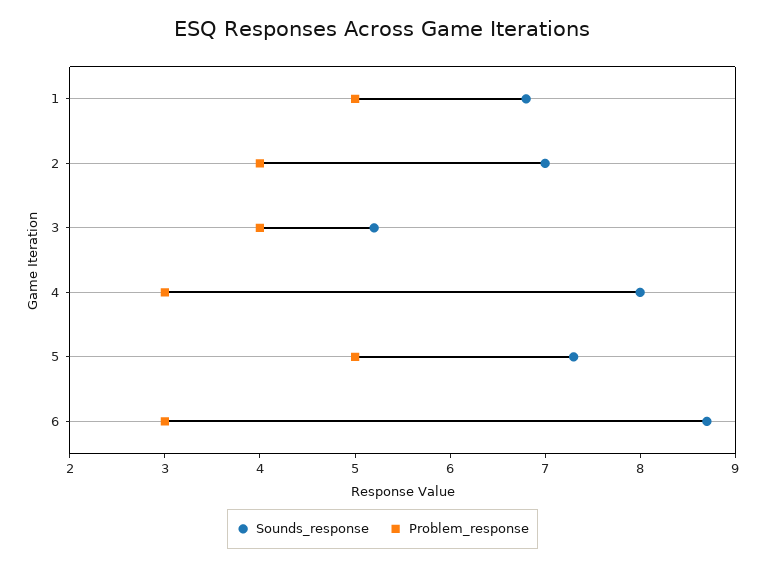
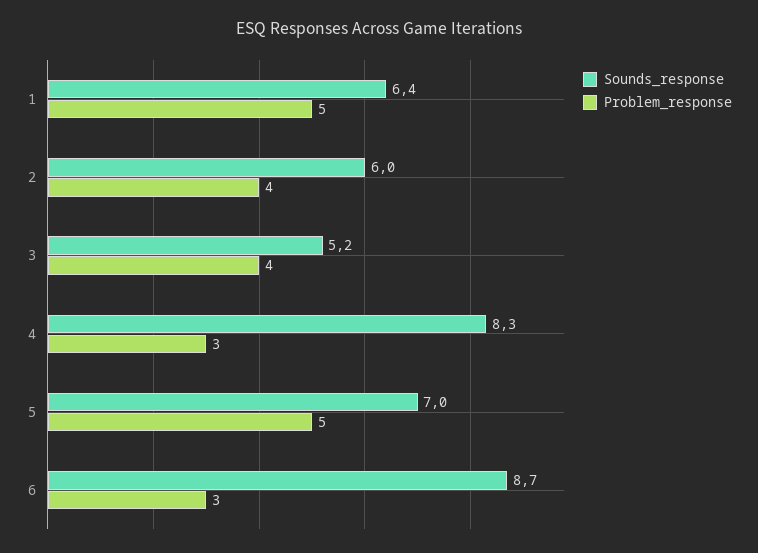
  {
    "Sounds_response": {
-     "1": 6.8,
+     "1": 6.4,
-     "2": 7,
+     "2": 6,
      "3": 5.2,
-     "4": 8,
+     "4": 8.3,
-     "5": 7.3,
+     "5": 7,
      "6": 8.7
    },
    "Problem_response": {
      "1": 5,
      "2": 4,
      "3": 4,
      "4": 3,
      "5": 5,
      "6": 3
    }
  }

